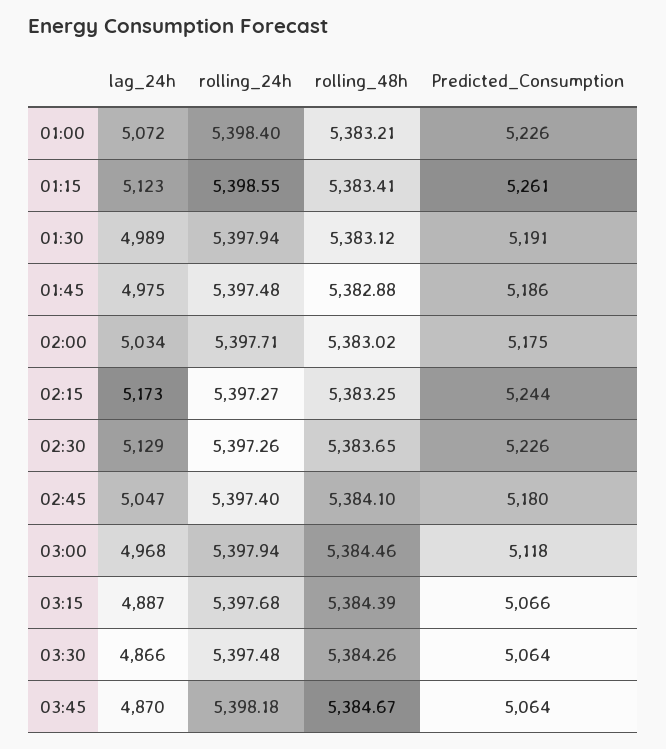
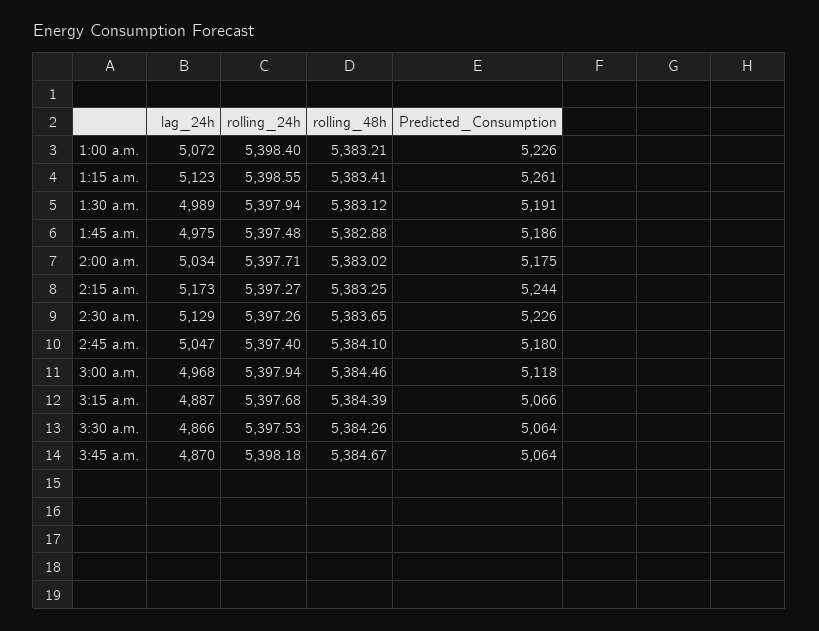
  {
    "lag_24h": {
      "01:00": 5072,
      "01:15": 5123,
      "01:30": 4989,
      "01:45": 4975,
      "02:00": 5034,
      "02:15": 5173,
      "02:30": 5129,
      "02:45": 5047,
      "03:00": 4968,
      "03:15": 4887,
      "03:30": 4866,
      "03:45": 4870
    },
    "rolling_24h": {
      "01:00": 5398.4,
      "01:15": 5398.55,
      "01:30": 5397.94,
      "01:45": 5397.48,
      "02:00": 5397.71,
      "02:15": 5397.27,
      "02:30": 5397.26,
      "02:45": 5397.4,
      "03:00": 5397.94,
      "03:15": 5397.68,
-     "03:30": 5397.48,
+     "03:30": 5397.53,
      "03:45": 5398.18
    },
    "rolling_48h": {
      "01:00": 5383.21,
      "01:15": 5383.41,
      "01:30": 5383.12,
      "01:45": 5382.88,
      "02:00": 5383.02,
      "02:15": 5383.25,
      "02:30": 5383.65,
      "02:45": 5384.1,
      "03:00": 5384.46,
      "03:15": 5384.39,
      "03:30": 5384.26,
      "03:45": 5384.67
    },
    "Predicted_Consumption": {
      "01:00": 5226,
      "01:15": 5261,
      "01:30": 5191,
      "01:45": 5186,
      "02:00": 5175,
      "02:15": 5244,
      "02:30": 5226,
      "02:45": 5180,
      "03:00": 5118,
      "03:15": 5066,
      "03:30": 5064,
      "03:45": 5064
    }
  }

